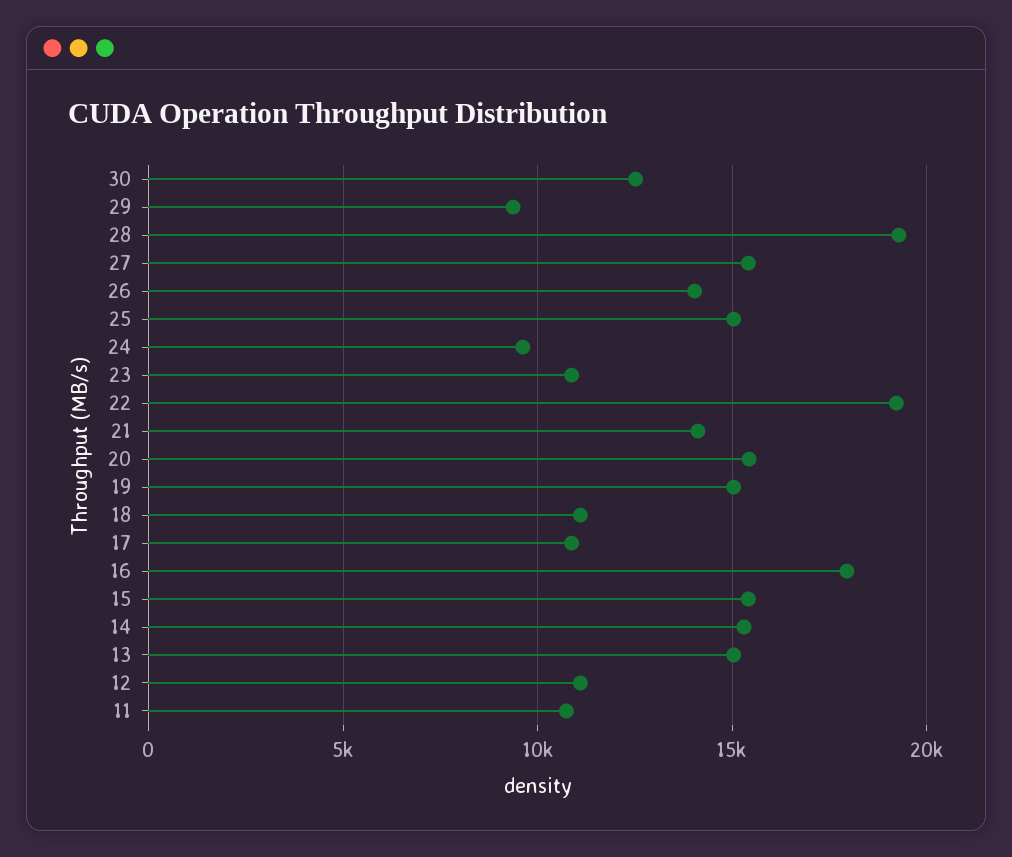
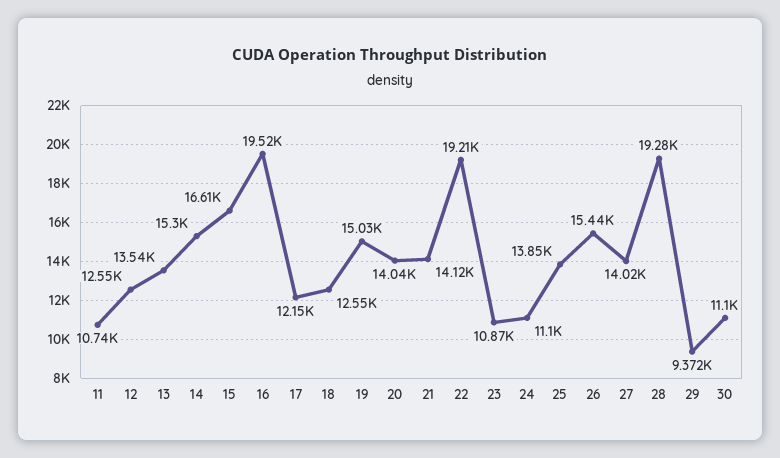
  {
-   "30": 12500,
+   "30": 11100,
    "29": 9372,
    "28": 19280,
-   "27": 15500,
+   "27": 14020,
-   "26": 14000,
+   "26": 15440,
-   "25": 15000,
+   "25": 13850,
-   "24": 9500,
+   "24": 11100,
    "23": 10870,
    "22": 19210,
    "21": 14120,
-   "20": 15500,
+   "20": 14040,
    "19": 15030,
-   "18": 11000,
+   "18": 12550,
-   "17": 11000,
+   "17": 12150,
-   "16": 18000,
+   "16": 19520,
-   "15": 15500,
+   "15": 16610,
    "14": 15300,
-   "13": 15000,
+   "13": 13540,
-   "12": 11000,
+   "12": 12550,
    "11": 10740
  }

